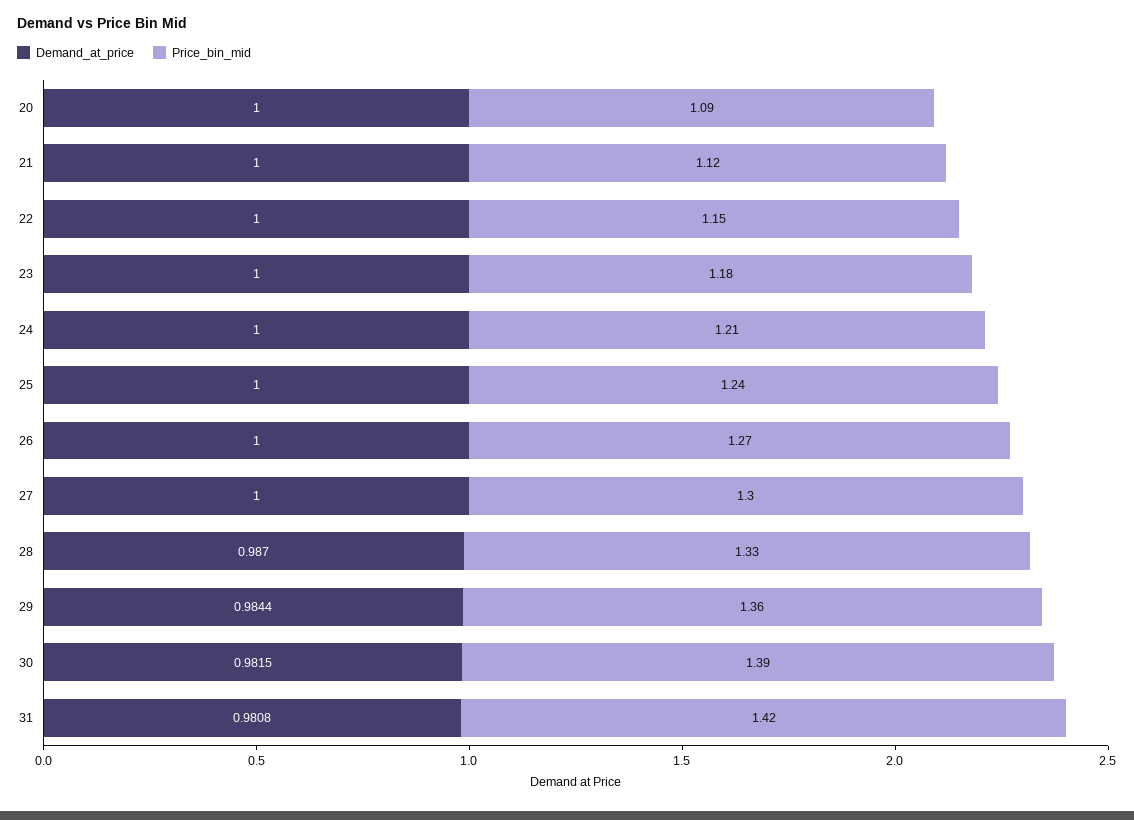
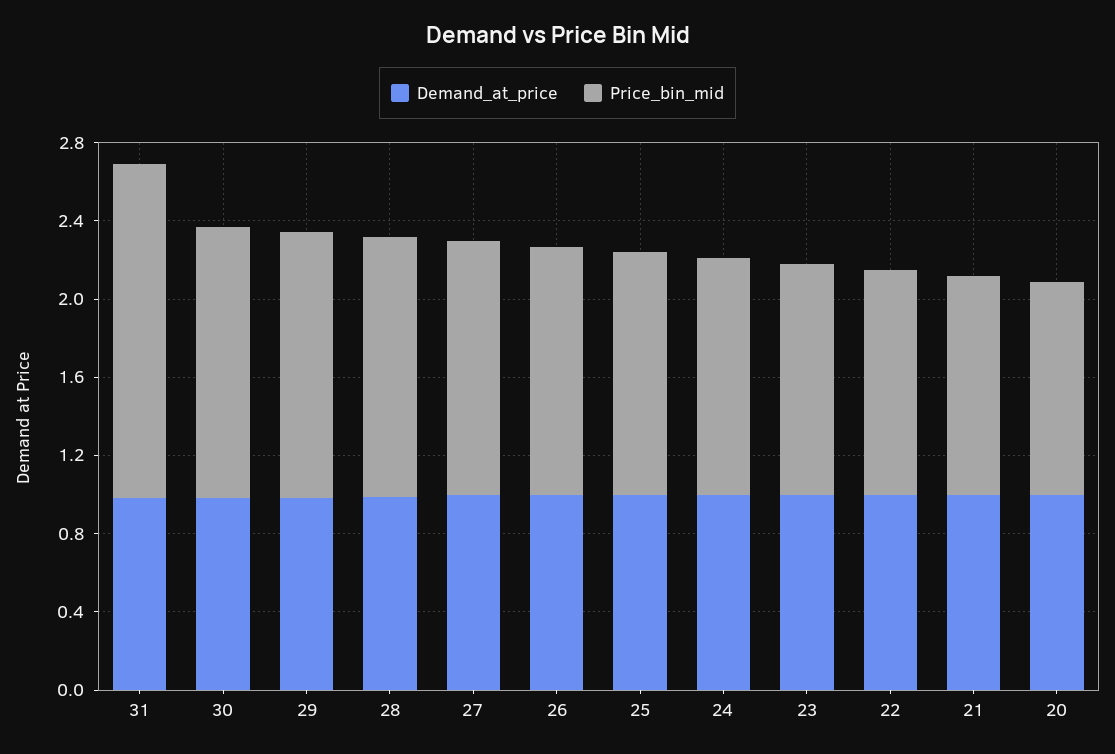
  {
    "Demand_at_price": {
      "20": 1,
      "21": 1,
      "22": 1,
      "23": 1,
      "24": 1,
      "25": 1,
      "26": 1,
      "27": 1,
      "28": 0.987,
      "29": 0.9844,
      "30": 0.9815,
      "31": 0.9808
    },
    "Price_bin_mid": {
      "20": 1.09,
      "21": 1.12,
      "22": 1.15,
      "23": 1.18,
      "24": 1.21,
      "25": 1.24,
      "26": 1.27,
      "27": 1.3,
      "28": 1.33,
      "29": 1.36,
      "30": 1.39,
-     "31": 1.42
+     "31": 1.7
    }
  }

